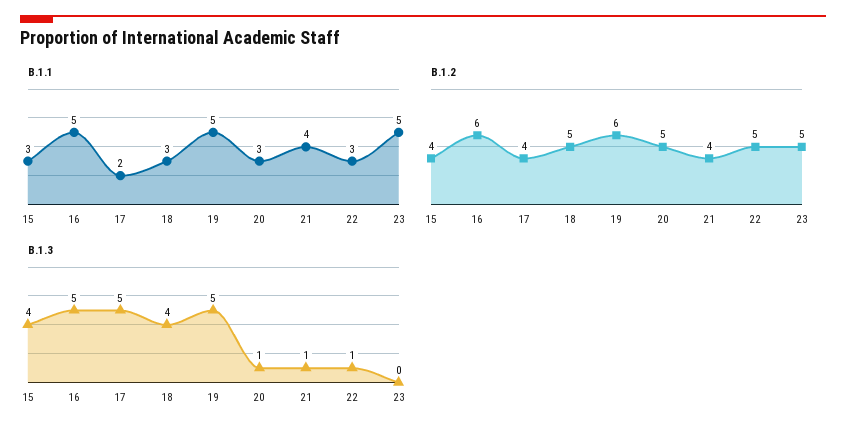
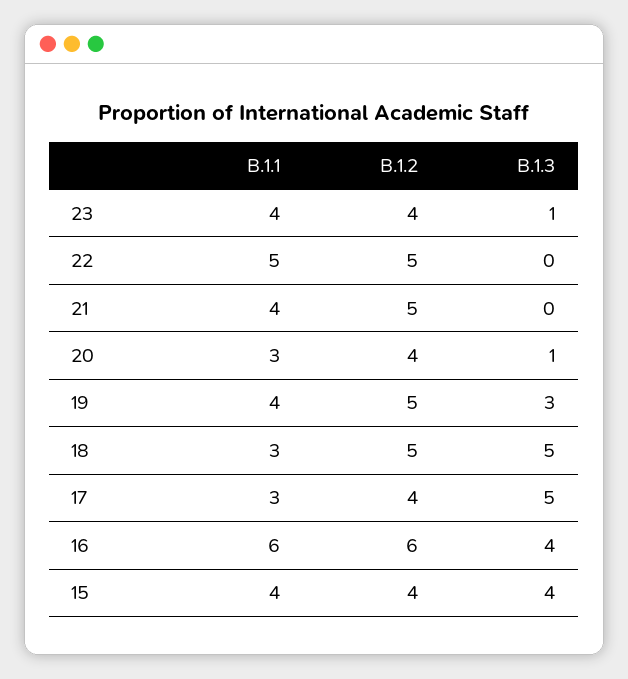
  {
    "B.1.1": {
-     "15": 3,
+     "15": 4,
-     "16": 5,
+     "16": 6,
-     "17": 2,
+     "17": 3,
      "18": 3,
-     "19": 5,
+     "19": 4,
      "20": 3,
      "21": 4,
-     "22": 3,
+     "22": 5,
-     "23": 5
+     "23": 4
    },
    "B.1.2": {
      "15": 4,
      "16": 6,
      "17": 4,
      "18": 5,
-     "19": 6,
+     "19": 5,
-     "20": 5,
+     "20": 4,
-     "21": 4,
+     "21": 5,
      "22": 5,
-     "23": 5
+     "23": 4
    },
    "B.1.3": {
      "15": 4,
-     "16": 5,
+     "16": 4,
      "17": 5,
-     "18": 4,
+     "18": 5,
-     "19": 5,
+     "19": 3,
      "20": 1,
-     "21": 1,
+     "21": 0,
-     "22": 1,
+     "22": 0,
-     "23": 0
+     "23": 1
    }
  }

